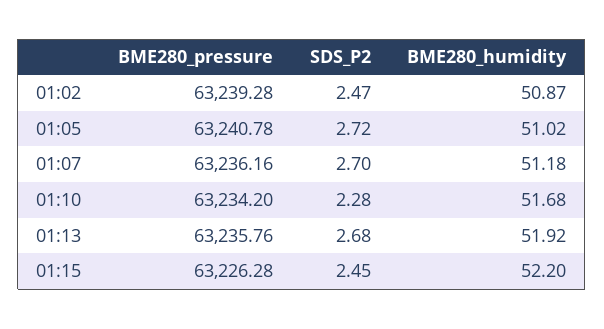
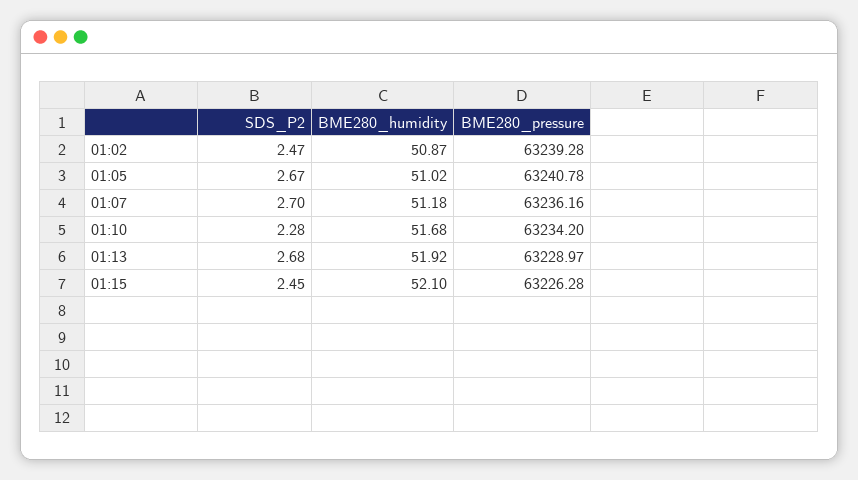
  {
    "BME280_pressure": {
      "01:02": 63239.28,
      "01:05": 63240.78,
      "01:07": 63236.16,
      "01:10": 63234.2,
-     "01:13": 63235.76,
+     "01:13": 63228.97,
      "01:15": 63226.28
    },
    "SDS_P2": {
      "01:02": 2.47,
-     "01:05": 2.72,
+     "01:05": 2.67,
      "01:07": 2.7,
      "01:10": 2.28,
      "01:13": 2.68,
      "01:15": 2.45
    },
    "BME280_humidity": {
      "01:02": 50.87,
      "01:05": 51.02,
      "01:07": 51.18,
      "01:10": 51.68,
      "01:13": 51.92,
-     "01:15": 52.2
+     "01:15": 52.1
    }
  }

